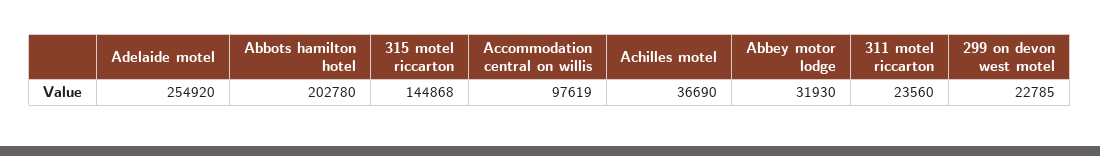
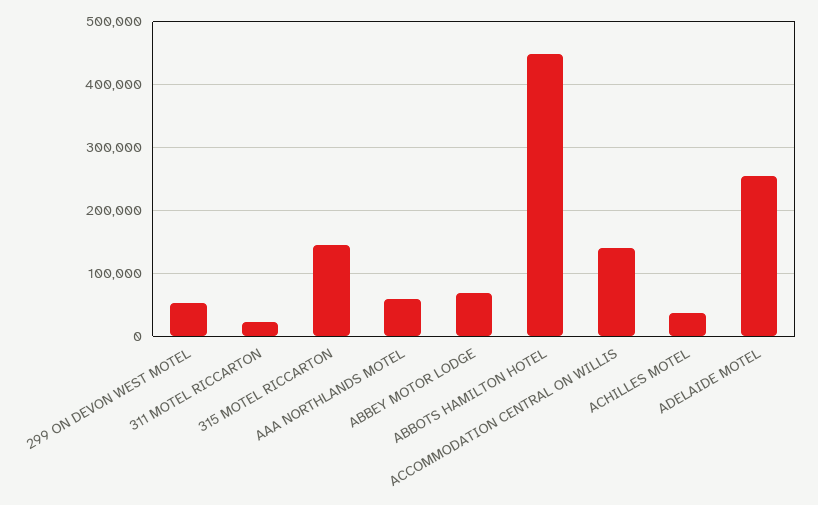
  {
    "Adelaide motel": 254920,
-   "Abbots hamilton hotel": 202780,
+   "Abbots hamilton hotel": 450000,
    "315 motel riccarton": 144868,
-   "Accommodation central on willis": 97619,
+   "Accommodation central on willis": 140000,
    "Achilles motel": 36690,
-   "Abbey motor lodge": 31930,
+   "Abbey motor lodge": 70000,
    "311 motel riccarton": 23560,
-   "299 on devon west motel": 22785
+   "299 on devon west motel": 50000,
+   "AAA NORTHLANDS MOTEL": 60000
  }

